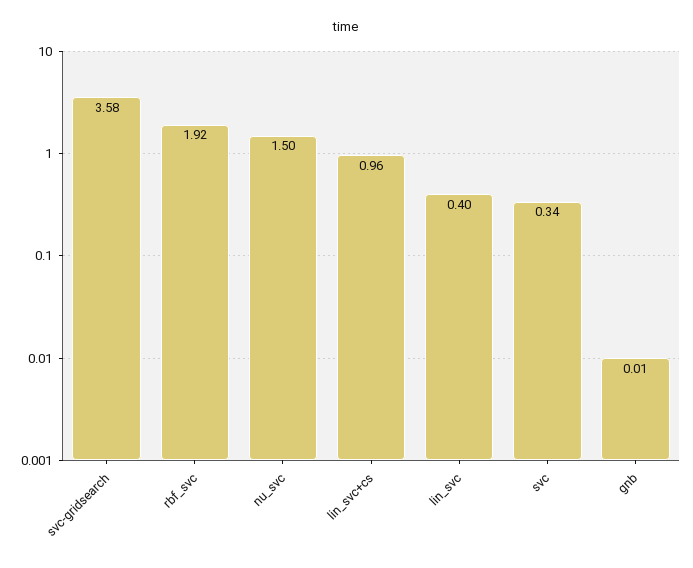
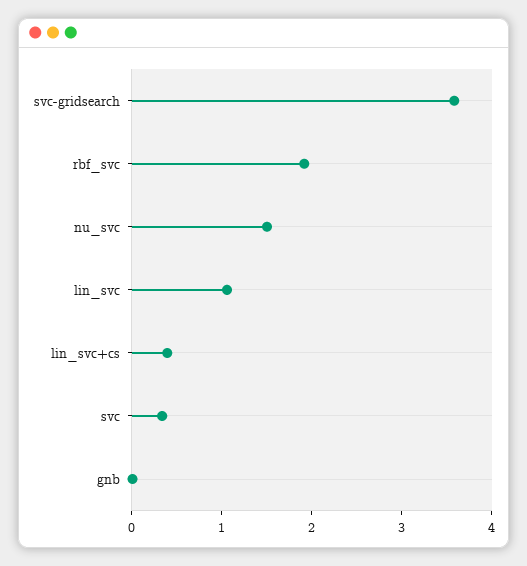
  {
    "svc-gridsearch": 3.58,
    "rbf_svc": 1.92,
    "nu_svc": 1.5,
-   "lin_svc+cs": 0.96,
+   "lin_svc+cs": 0.4,
-   "lin_svc": 0.4,
+   "lin_svc": 1,
    "svc": 0.34,
    "gnb": 0.01
  }

